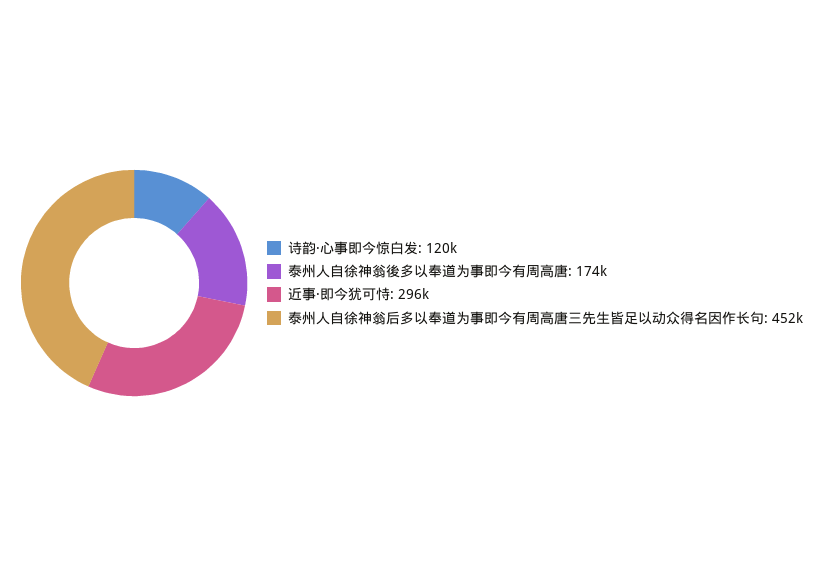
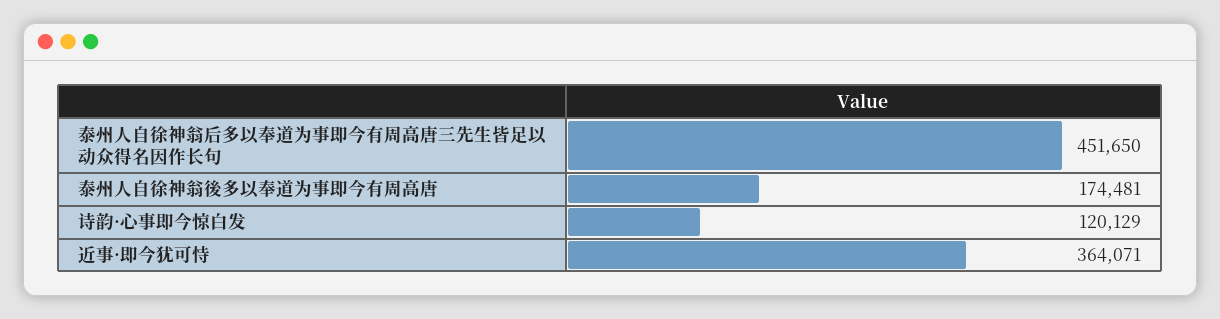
  {
    "诗韵·心事即今惊白发": 120129,
    "泰州人自徐神翁後多以奉道为事即今有周高唐": 174481,
-   "近事·即今犹可恃": 296000,
+   "近事·即今犹可恃": 364071,
    "泰州人自徐神翁后多以奉道为事即今有周高唐三先生皆足以动众得名因作长句": 451650
  }

